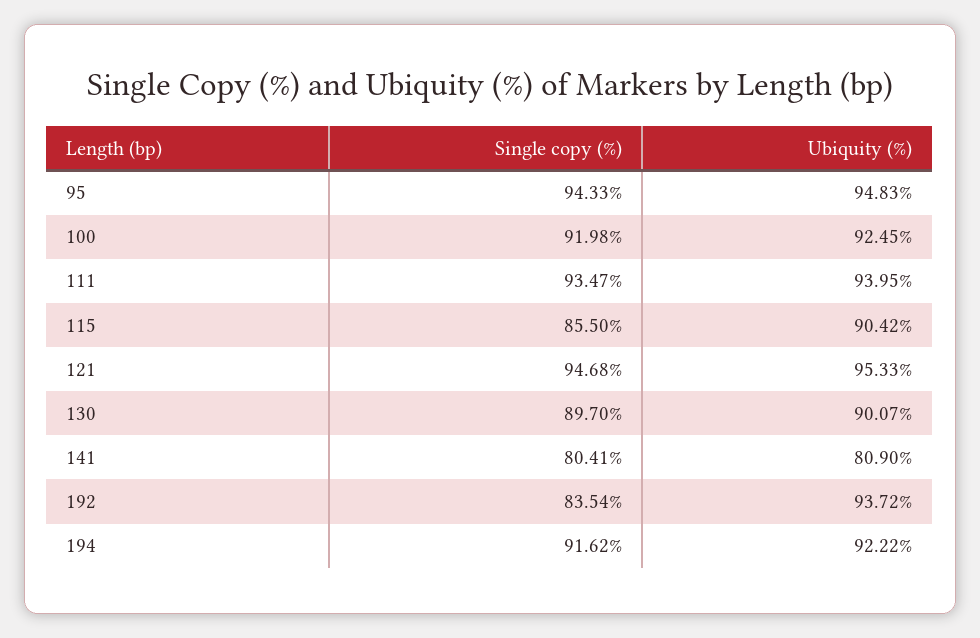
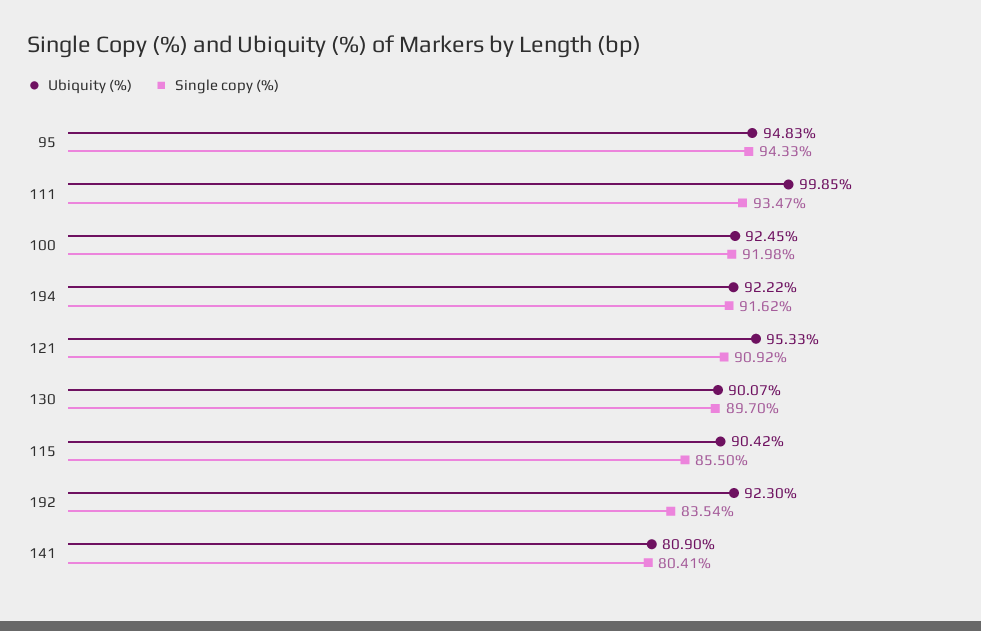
  {
    "Single copy (%)": {
      "95": 94.33,
      "100": 91.98,
      "111": 93.47,
      "115": 85.5,
-     "121": 94.68,
+     "121": 90.92,
      "130": 89.7,
      "141": 80.41,
      "192": 83.54,
      "194": 91.62
    },
    "Ubiquity (%)": {
      "95": 94.83,
      "100": 92.45,
-     "111": 93.95,
+     "111": 99.85,
      "115": 90.42,
      "121": 95.33,
      "130": 90.07,
      "141": 80.9,
-     "192": 93.72,
+     "192": 92.3,
      "194": 92.22
    }
  }

